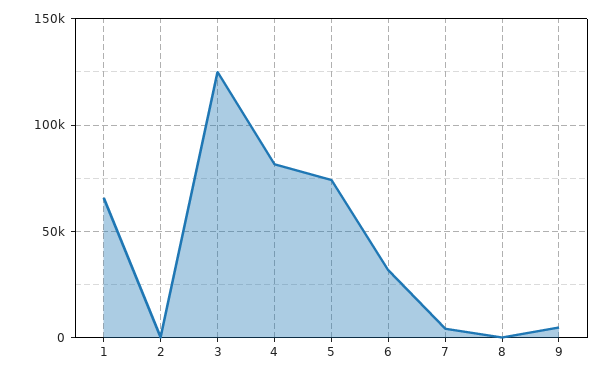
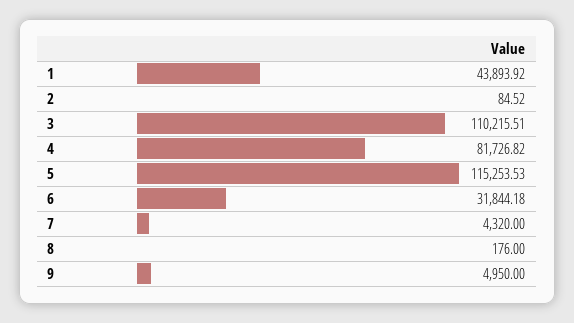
  {
-   "1": 65000,
+   "1": 43893.92,
    "2": 84.52,
-   "3": 125000,
+   "3": 110215.51,
    "4": 81726.82,
-   "5": 75000,
+   "5": 115253.53,
    "6": 31844.18,
    "7": 4320,
    "8": 176,
    "9": 4950
  }

